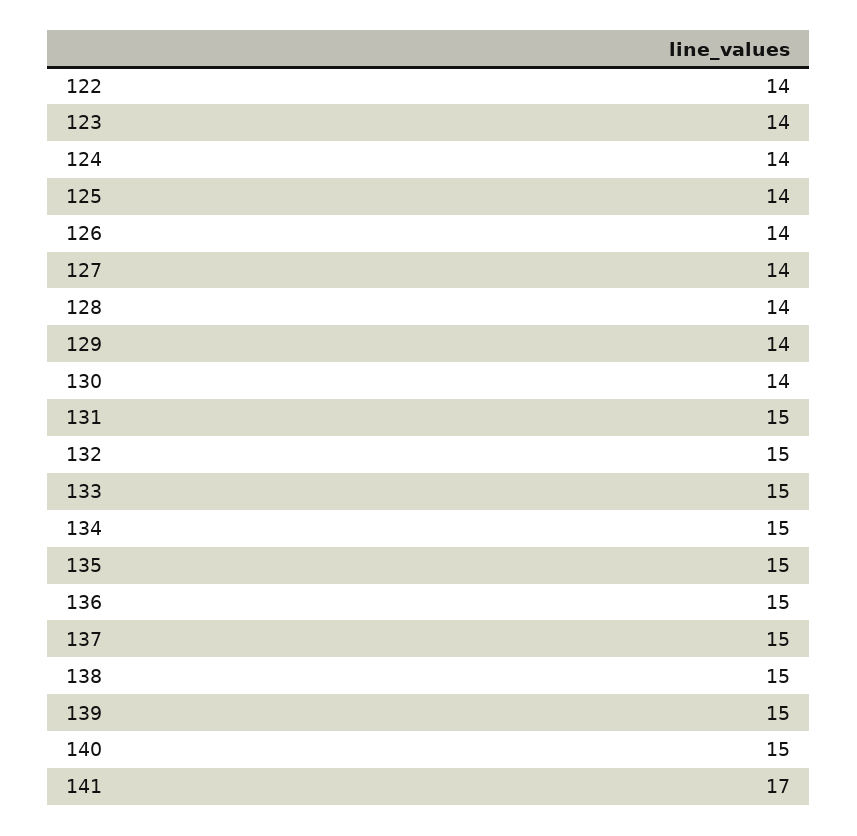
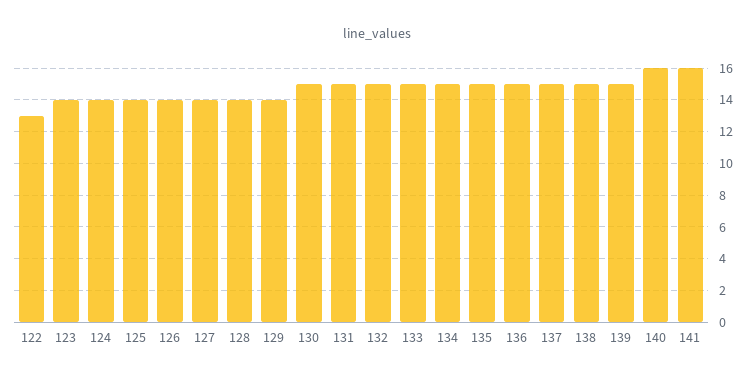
  {
-   "122": 14,
+   "122": 13,
    "123": 14,
    "124": 14,
    "125": 14,
    "126": 14,
    "127": 14,
    "128": 14,
    "129": 14,
-   "130": 14,
+   "130": 15,
    "131": 15,
    "132": 15,
    "133": 15,
    "134": 15,
    "135": 15,
    "136": 15,
    "137": 15,
    "138": 15,
    "139": 15,
-   "140": 15,
+   "140": 16,
-   "141": 17
+   "141": 16
  }

